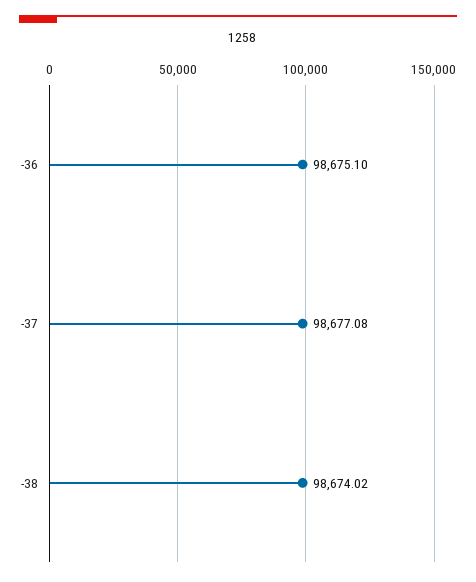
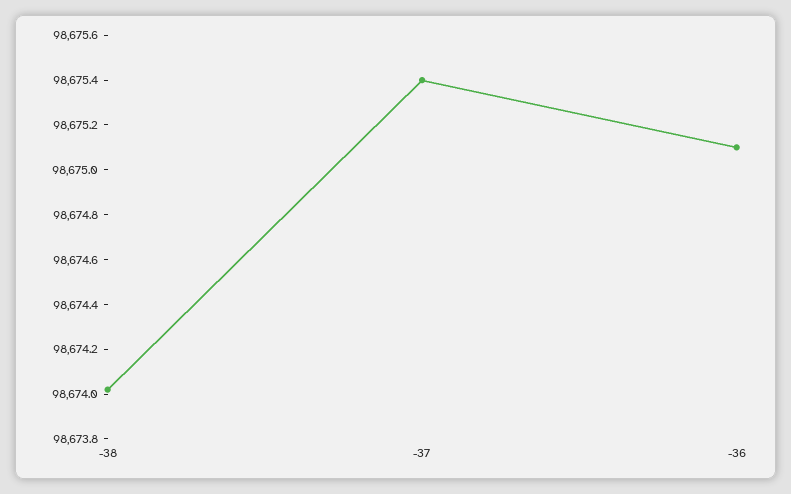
  {
    "-36": 98675.1,
-   "-37": 98677.08,
+   "-37": 98675.4,
    "-38": 98674.02
  }

